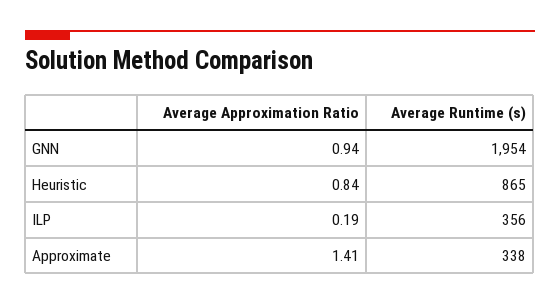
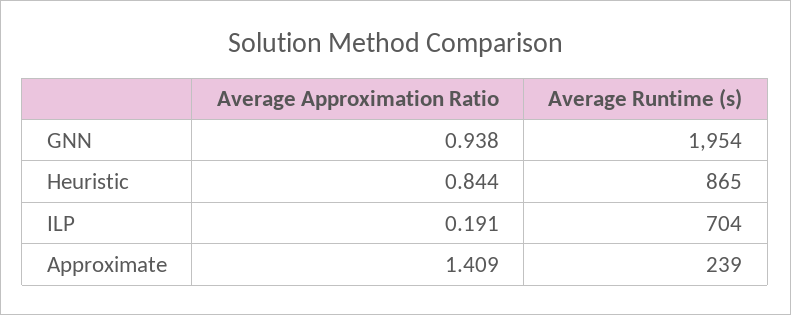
  {
    "Average Approximation Ratio": {
      "GNN": 0.938,
      "Heuristic": 0.844,
      "ILP": 0.191,
      "Approximate": 1.409
    },
    "Average Runtime (s)": {
      "GNN": 1954,
      "Heuristic": 865,
-     "ILP": 356,
+     "ILP": 704,
-     "Approximate": 338
+     "Approximate": 239
    }
  }

